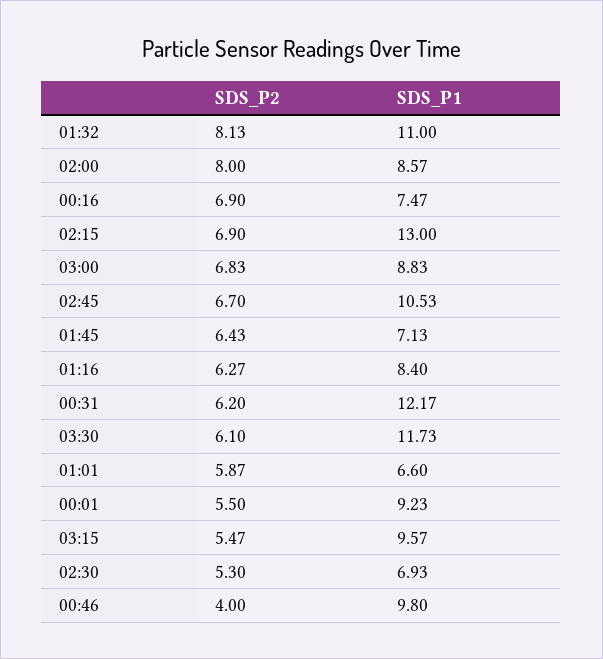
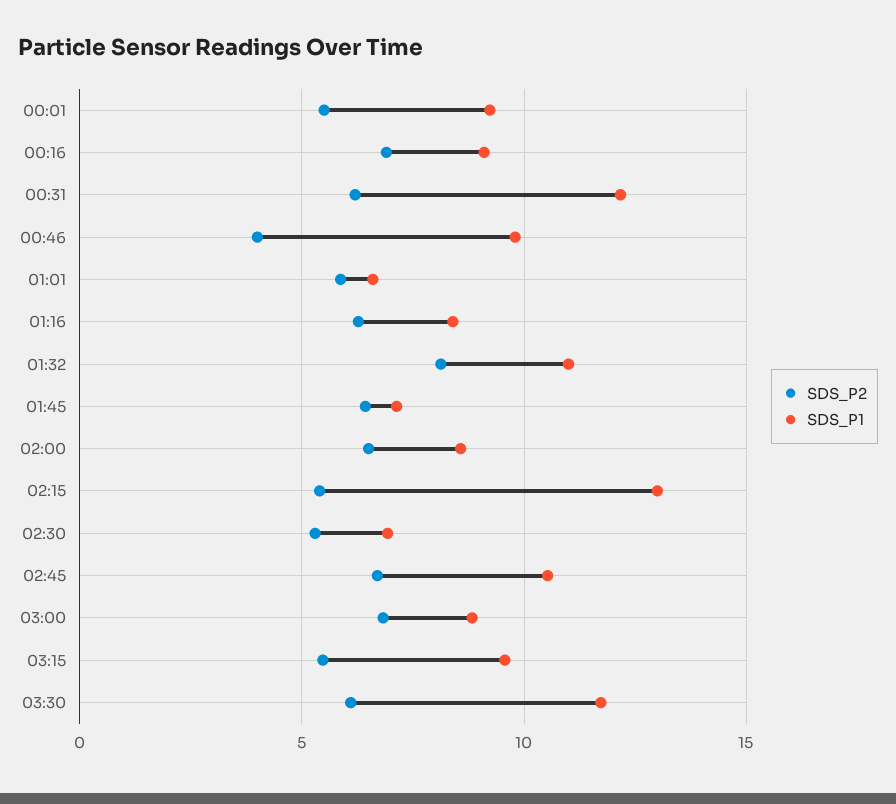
  {
    "SDS_P2": {
      "01:32": 8.13,
-     "02:00": 8,
+     "02:00": 6.5,
      "00:16": 6.9,
-     "02:15": 6.9,
+     "02:15": 5.5,
      "03:00": 6.83,
      "02:45": 6.7,
      "01:45": 6.43,
      "01:16": 6.27,
      "00:31": 6.2,
      "03:30": 6.1,
      "01:01": 5.87,
      "00:01": 5.5,
      "03:15": 5.47,
      "02:30": 5.3,
      "00:46": 4
    },
    "SDS_P1": {
      "01:32": 11,
      "02:00": 8.57,
-     "00:16": 7.47,
+     "00:16": 9,
      "02:15": 13,
      "03:00": 8.83,
      "02:45": 10.53,
      "01:45": 7.13,
      "01:16": 8.4,
      "00:31": 12.17,
      "03:30": 11.73,
      "01:01": 6.6,
      "00:01": 9.23,
      "03:15": 9.57,
      "02:30": 6.93,
      "00:46": 9.8
    }
  }

